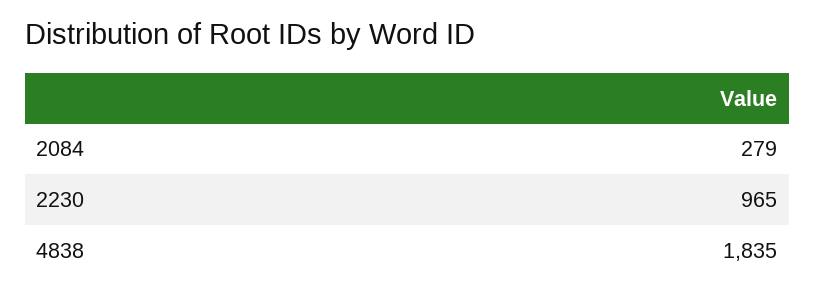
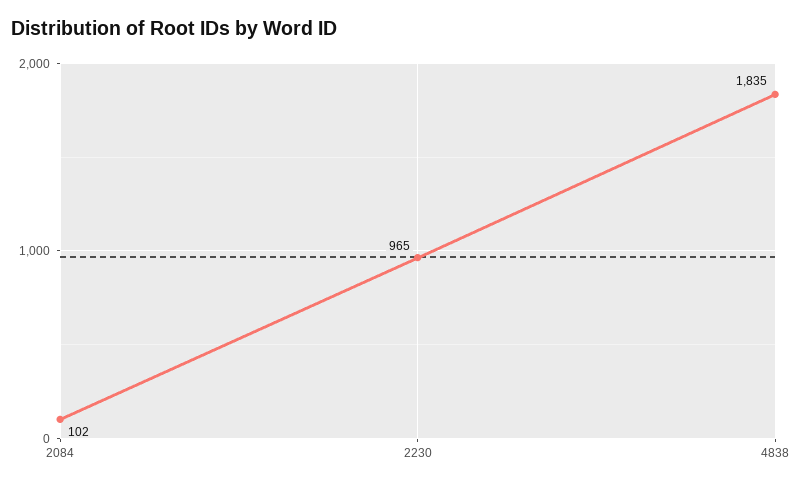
  {
-   "2084": 279,
+   "2084": 102,
    "2230": 965,
    "4838": 1835
  }

